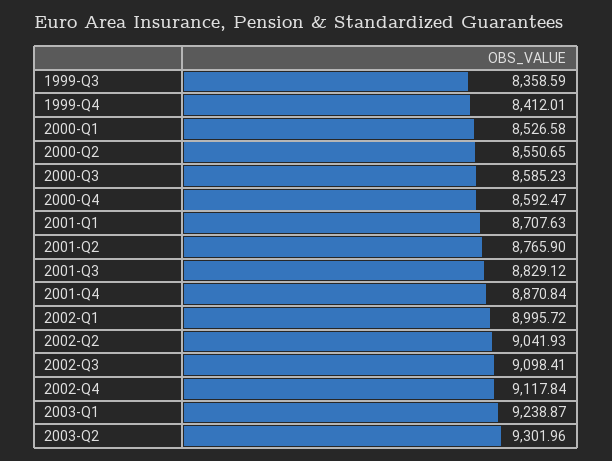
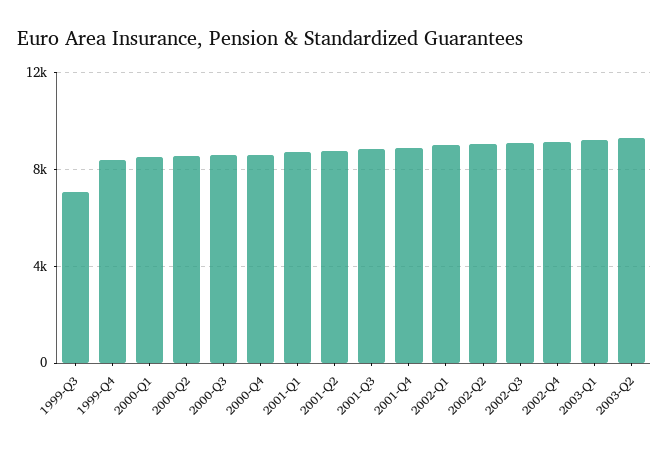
  {
-   "1999-Q3": 8358.59,
+   "1999-Q3": 7000,
    "1999-Q4": 8412.01,
    "2000-Q1": 8526.58,
    "2000-Q2": 8550.65,
    "2000-Q3": 8585.23,
    "2000-Q4": 8592.47,
    "2001-Q1": 8707.63,
    "2001-Q2": 8765.9,
    "2001-Q3": 8829.12,
    "2001-Q4": 8870.84,
    "2002-Q1": 8995.72,
    "2002-Q2": 9041.93,
    "2002-Q3": 9098.41,
    "2002-Q4": 9117.84,
    "2003-Q1": 9238.87,
    "2003-Q2": 9301.96
  }

